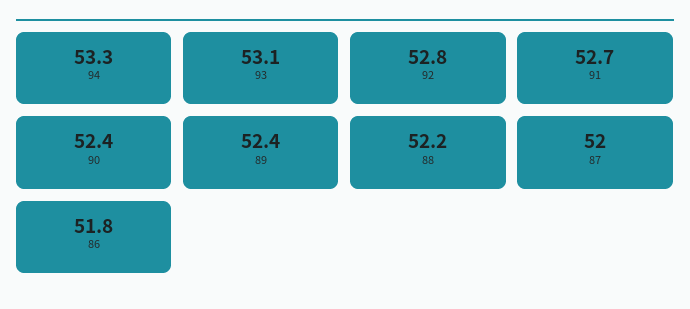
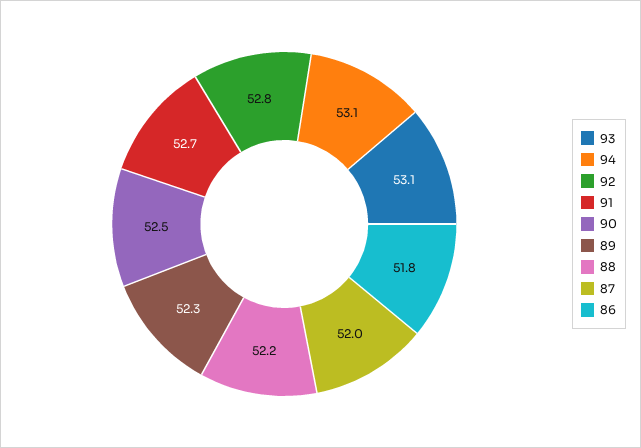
  {
-   "94": 53.3,
+   "94": 53.1,
    "93": 53.1,
    "92": 52.8,
    "91": 52.7,
-   "90": 52.4,
+   "90": 52.5,
-   "89": 52.4,
+   "89": 52.3,
    "88": 52.2,
    "87": 52,
    "86": 51.8
  }

